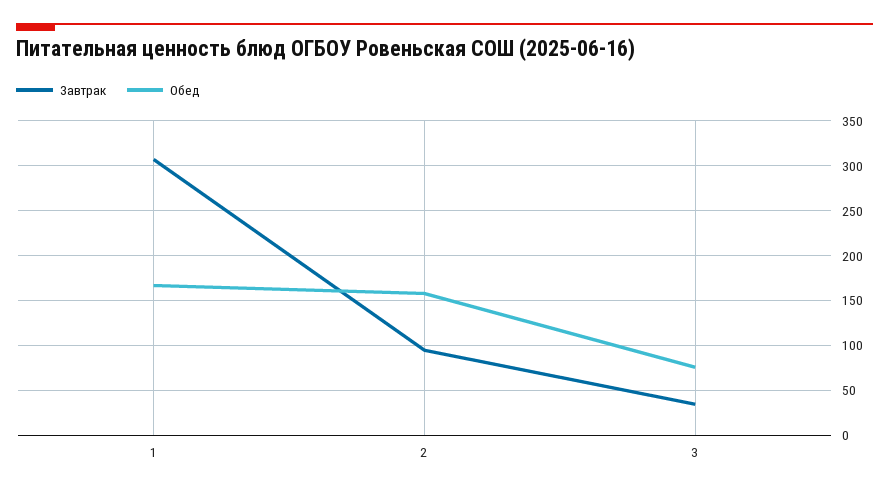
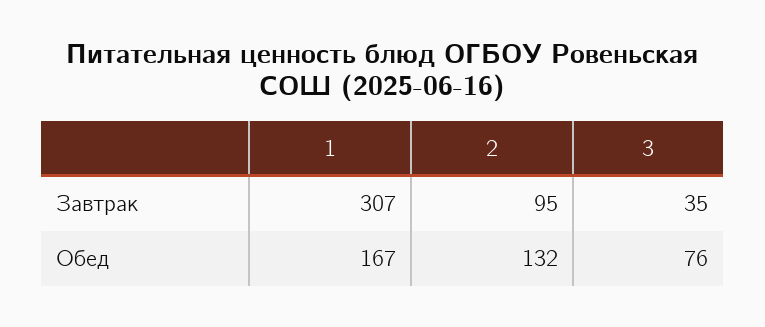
  {
    "Завтрак": {
      "1": 307,
      "2": 95,
      "3": 35
    },
    "Обед": {
      "1": 167,
-     "2": 160,
+     "2": 132,
      "3": 76
    }
  }

